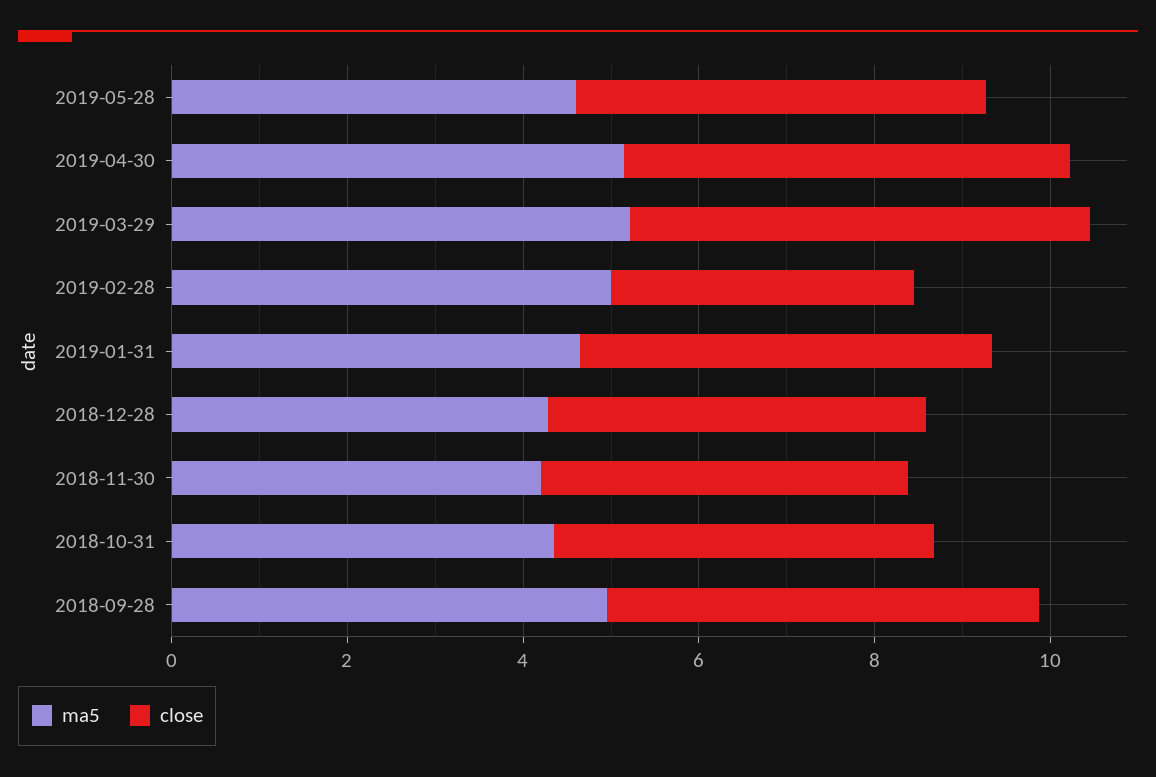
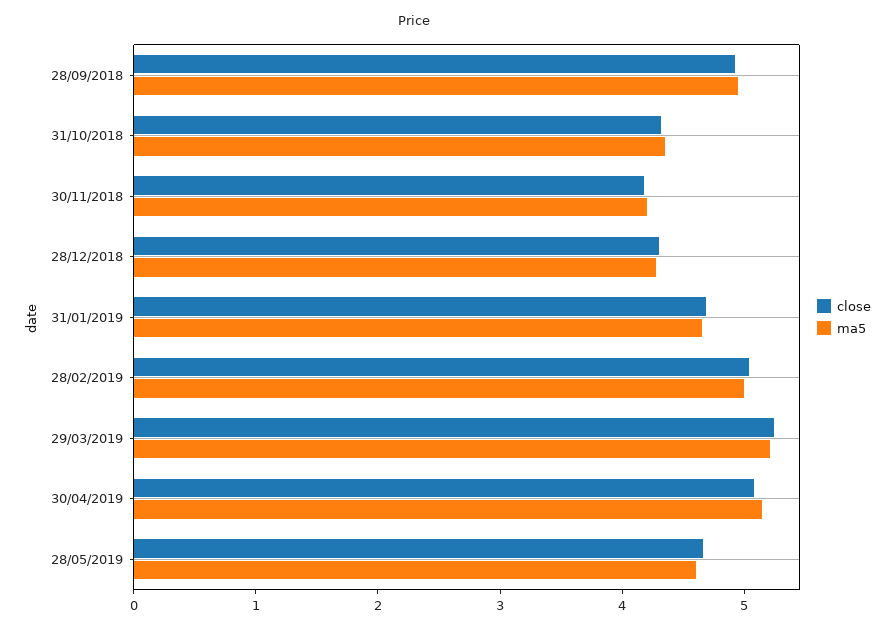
  {
    "ma5": {
      "2019-05-28": 4.6,
      "2019-04-30": 5.2,
      "2019-03-29": 5.2,
      "2019-02-28": 5,
      "2019-01-31": 4.6,
      "2018-12-28": 4.2,
      "2018-11-30": 4.2,
      "2018-10-31": 4.4,
      "2018-09-28": 5
    },
    "close": {
      "2019-05-28": 4.6,
      "2019-04-30": 5,
      "2019-03-29": 5.2,
-     "2019-02-28": 3.5,
+     "2019-02-28": 5,
      "2019-01-31": 4.6,
      "2018-12-28": 4.4,
      "2018-11-30": 4.2,
      "2018-10-31": 4.4,
      "2018-09-28": 5
    }
  }

